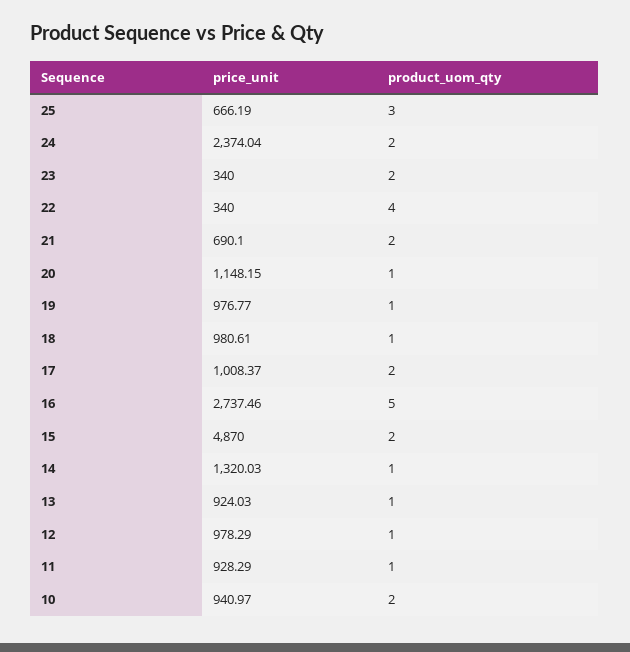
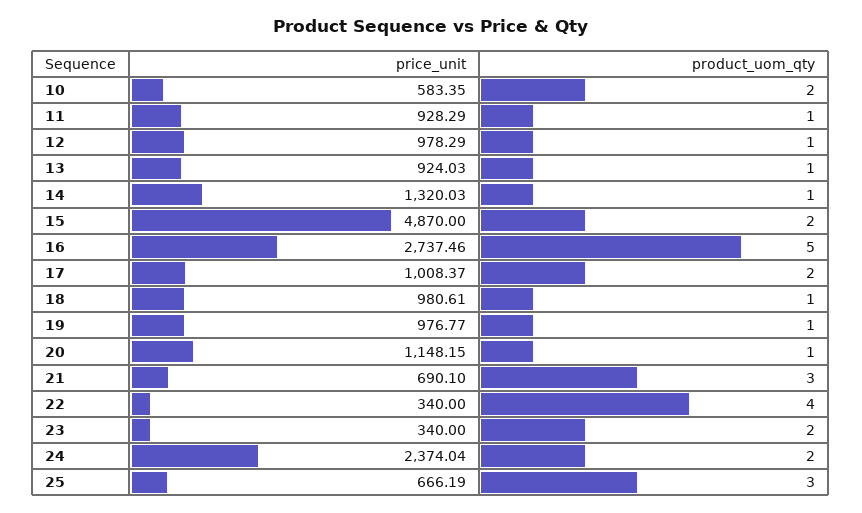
  {
    "price_unit": {
      "25": 666.19,
      "24": 2374.04,
      "23": 340,
      "22": 340,
      "21": 690.1,
      "20": 1148.15,
      "19": 976.77,
      "18": 980.61,
      "17": 1008.37,
      "16": 2737.46,
      "15": 4870,
      "14": 1320.03,
      "13": 924.03,
      "12": 978.29,
      "11": 928.29,
-     "10": 940.97
+     "10": 583.35
    },
    "product_uom_qty": {
      "25": 3,
      "24": 2,
      "23": 2,
      "22": 4,
-     "21": 2,
+     "21": 3,
      "20": 1,
      "19": 1,
      "18": 1,
      "17": 2,
      "16": 5,
      "15": 2,
      "14": 1,
      "13": 1,
      "12": 1,
      "11": 1,
      "10": 2
    }
  }

